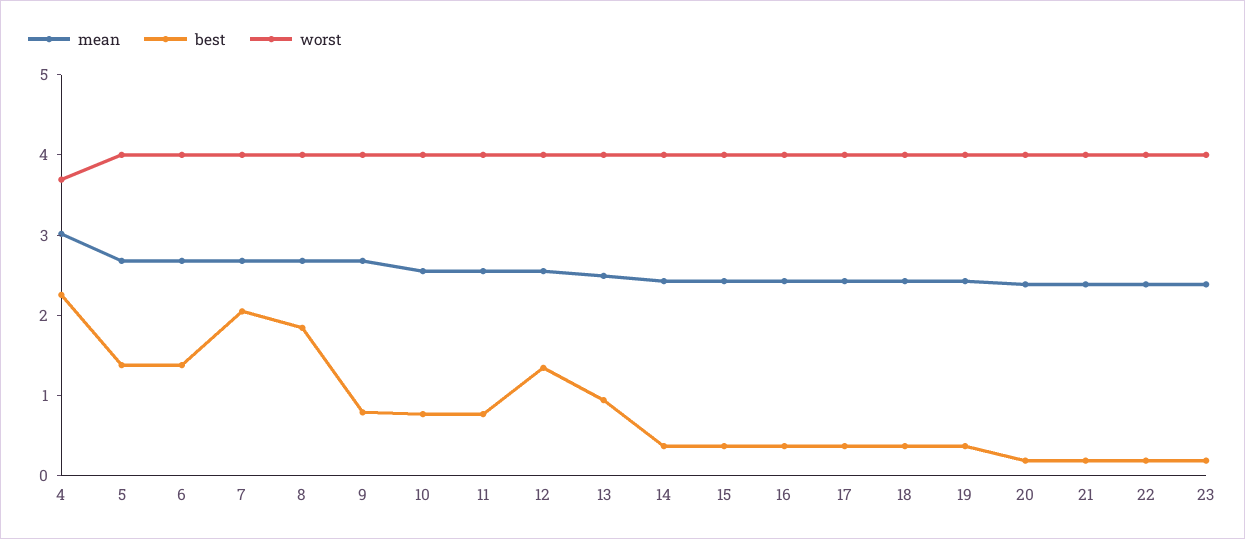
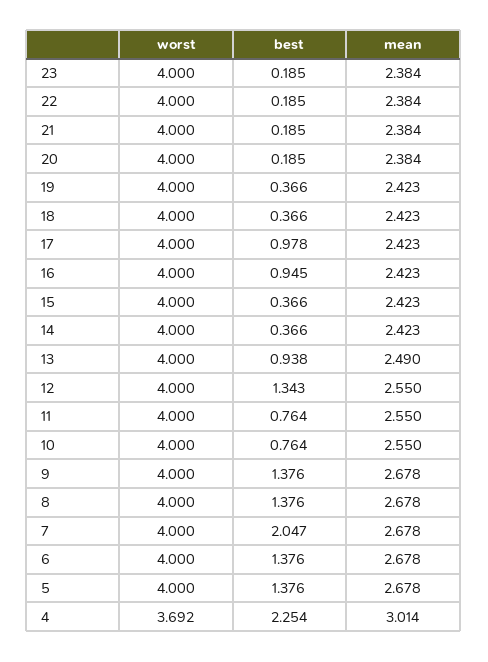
  {
    "mean": {
      "4": 3.014,
      "5": 2.678,
      "6": 2.678,
      "7": 2.678,
      "8": 2.678,
      "9": 2.678,
      "10": 2.55,
      "11": 2.55,
      "12": 2.55,
      "13": 2.49,
      "14": 2.423,
      "15": 2.423,
      "16": 2.423,
      "17": 2.423,
      "18": 2.423,
      "19": 2.423,
      "20": 2.384,
      "21": 2.384,
      "22": 2.384,
      "23": 2.384
    },
    "best": {
      "4": 2.254,
      "5": 1.376,
      "6": 1.376,
      "7": 2.047,
-     "8": 1.8,
+     "8": 1.376,
-     "9": 0.8,
+     "9": 1.376,
      "10": 0.764,
      "11": 0.764,
      "12": 1.343,
      "13": 0.938,
      "14": 0.366,
      "15": 0.366,
-     "16": 0.4,
+     "16": 0.945,
-     "17": 0.4,
+     "17": 0.978,
      "18": 0.366,
      "19": 0.366,
      "20": 0.185,
      "21": 0.185,
      "22": 0.185,
      "23": 0.185
    },
    "worst": {
      "4": 3.692,
      "5": 4,
      "6": 4,
      "7": 4,
      "8": 4,
      "9": 4,
      "10": 4,
      "11": 4,
      "12": 4,
      "13": 4,
      "14": 4,
      "15": 4,
      "16": 4,
      "17": 4,
      "18": 4,
      "19": 4,
      "20": 4,
      "21": 4,
      "22": 4,
      "23": 4
    }
  }

